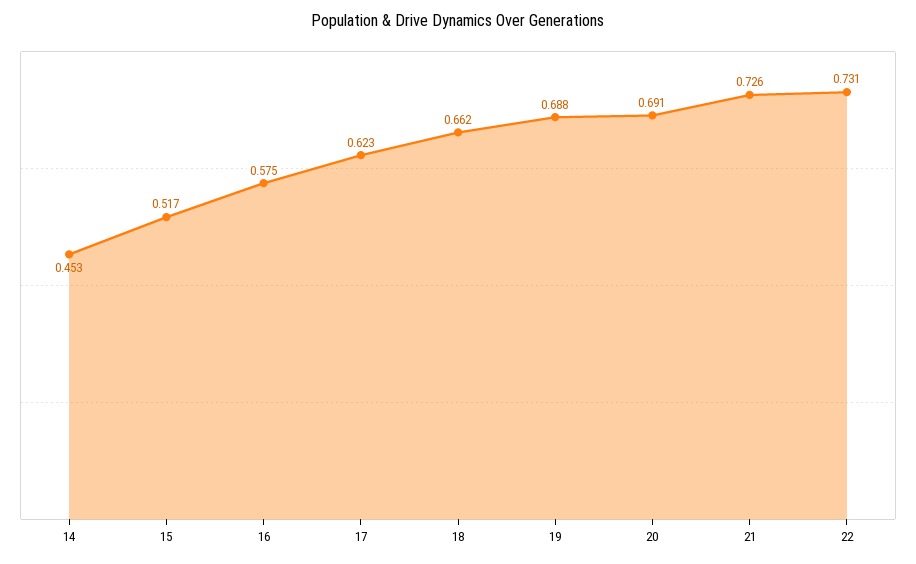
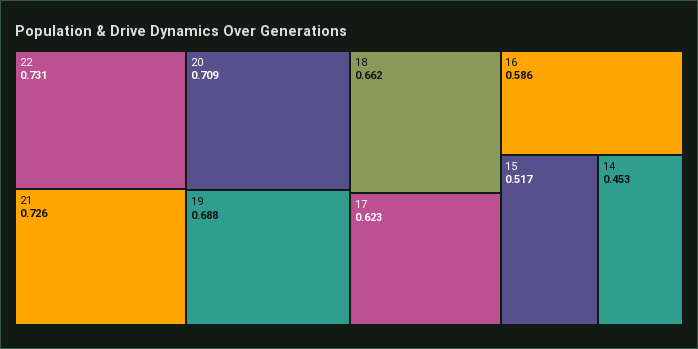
  {
    "14": 0.453,
    "15": 0.517,
-   "16": 0.575,
+   "16": 0.586,
    "17": 0.623,
    "18": 0.662,
    "19": 0.688,
-   "20": 0.691,
+   "20": 0.709,
    "21": 0.726,
    "22": 0.731
  }

